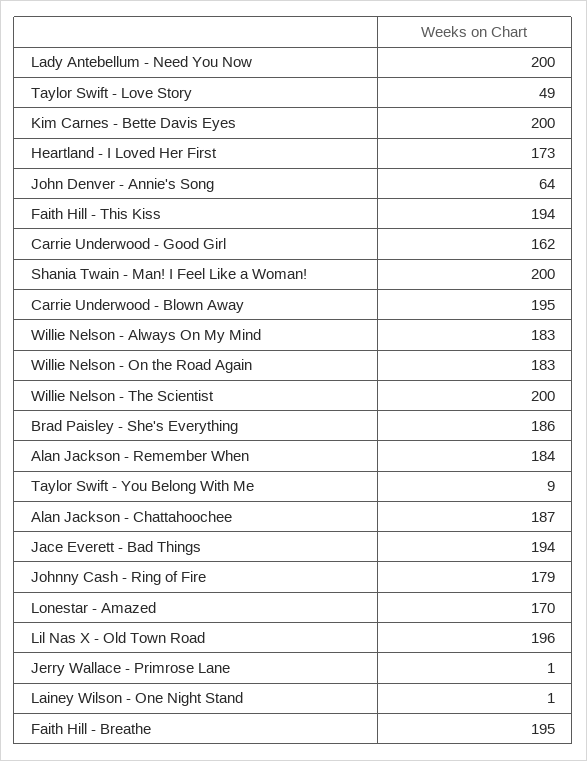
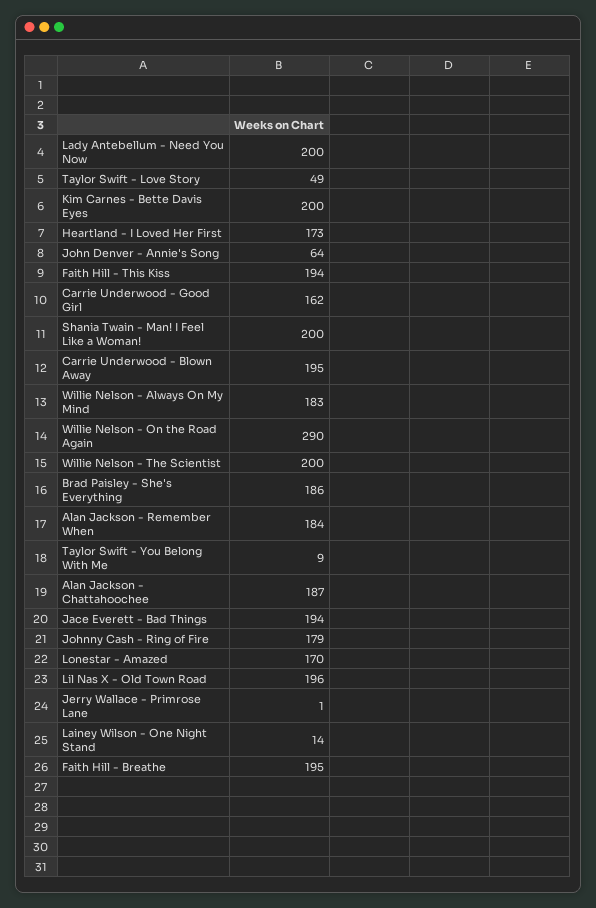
  {
    "Lady Antebellum - Need You Now": 200,
    "Taylor Swift - Love Story": 49,
    "Kim Carnes - Bette Davis Eyes": 200,
    "Heartland - I Loved Her First": 173,
    "John Denver - Annie's Song": 64,
    "Faith Hill - This Kiss": 194,
    "Carrie Underwood - Good Girl": 162,
    "Shania Twain - Man! I Feel Like a Woman!": 200,
    "Carrie Underwood - Blown Away": 195,
    "Willie Nelson - Always On My Mind": 183,
-   "Willie Nelson - On the Road Again": 183,
+   "Willie Nelson - On the Road Again": 290,
    "Willie Nelson - The Scientist": 200,
    "Brad Paisley - She's Everything": 186,
    "Alan Jackson - Remember When": 184,
    "Taylor Swift - You Belong With Me": 9,
    "Alan Jackson - Chattahoochee": 187,
    "Jace Everett - Bad Things": 194,
    "Johnny Cash - Ring of Fire": 179,
    "Lonestar - Amazed": 170,
    "Lil Nas X - Old Town Road": 196,
    "Jerry Wallace - Primrose Lane": 1,
-   "Lainey Wilson - One Night Stand": 1,
+   "Lainey Wilson - One Night Stand": 14,
    "Faith Hill - Breathe": 195
  }

